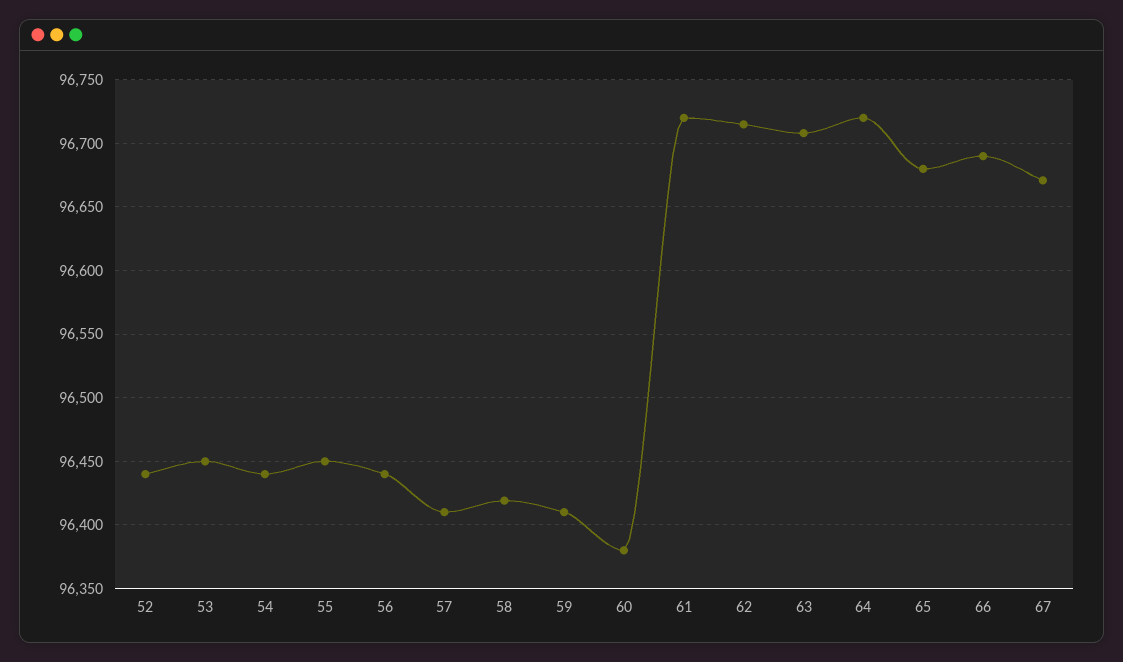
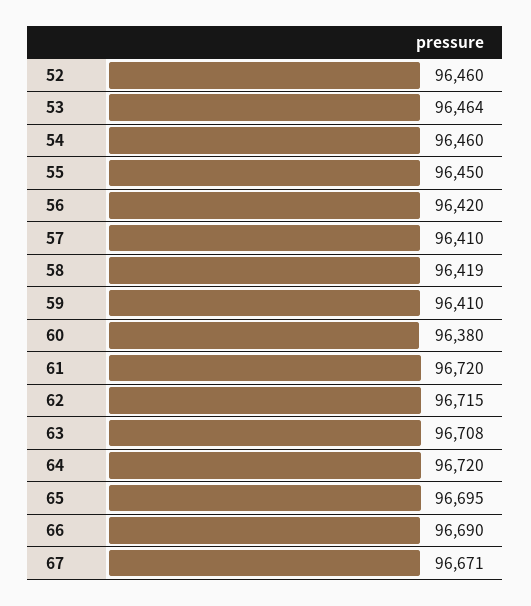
  {
-   "52": 96440,
+   "52": 96460,
-   "53": 96450,
+   "53": 96464,
-   "54": 96440,
+   "54": 96460,
    "55": 96450,
-   "56": 96440,
+   "56": 96420,
    "57": 96410,
    "58": 96419,
    "59": 96410,
    "60": 96380,
    "61": 96720,
    "62": 96715,
    "63": 96708,
    "64": 96720,
-   "65": 96680,
+   "65": 96695,
    "66": 96690,
    "67": 96671
  }

